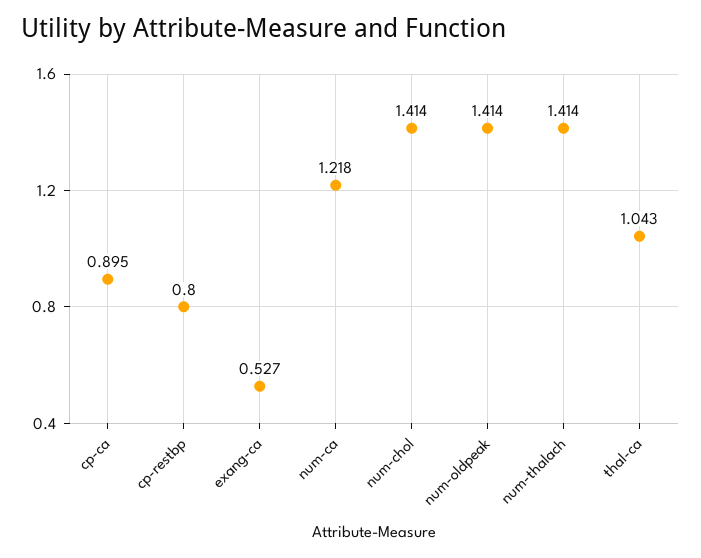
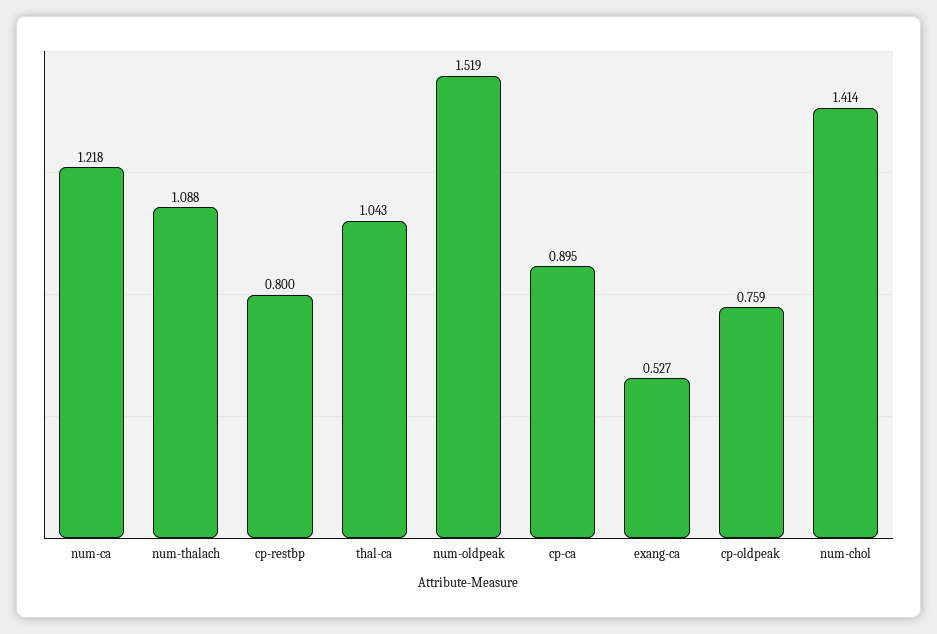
  {
    "cp-ca": 0.895,
    "cp-restbp": 0.8,
    "exang-ca": 0.527,
    "num-ca": 1.218,
    "num-chol": 1.414,
-   "num-oldpeak": 1.414,
+   "num-oldpeak": 1.519,
-   "num-thalach": 1.414,
+   "num-thalach": 1.088,
-   "thal-ca": 1.043
+   "thal-ca": 1.043,
+   "cp-oldpeak": 0.759
  }

